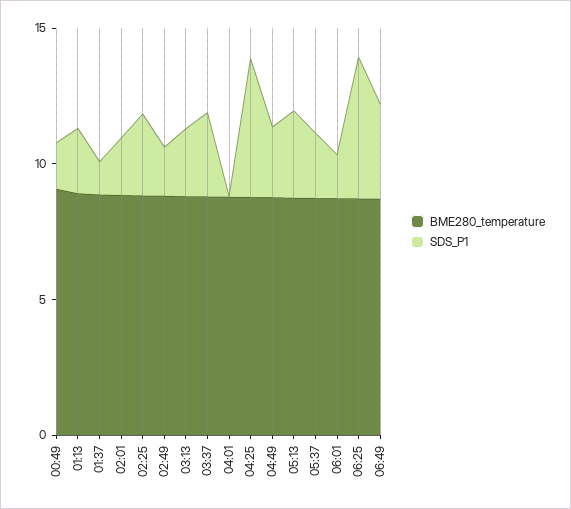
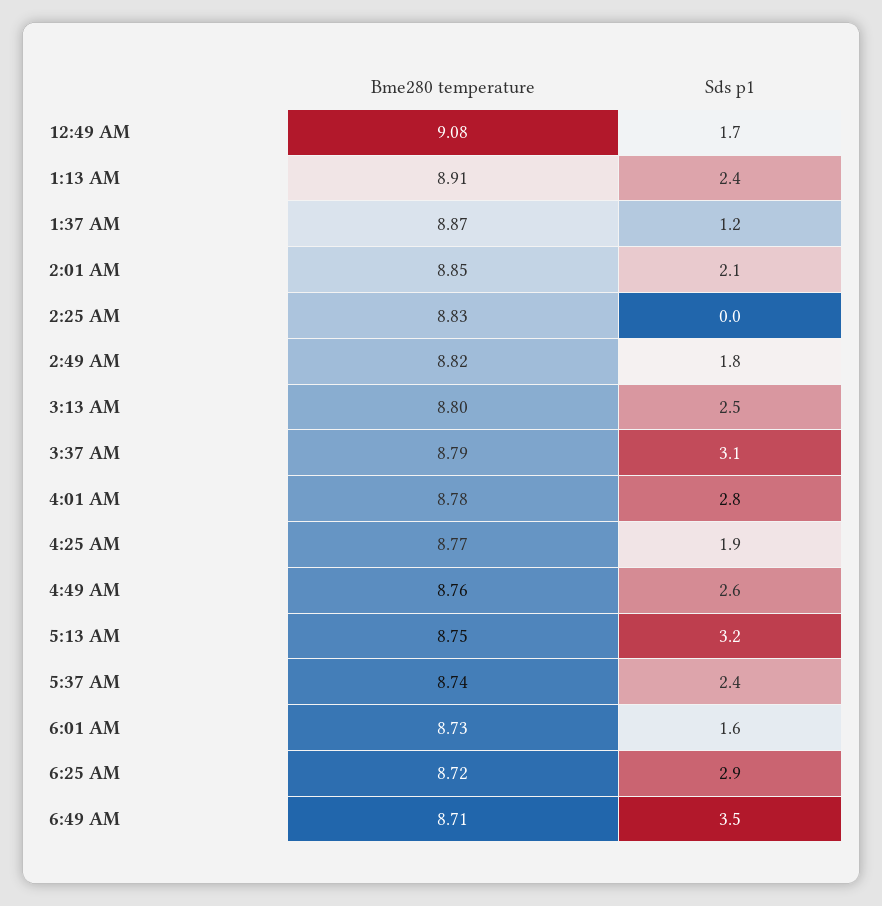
  {
    "BME280_temperature": {
      "00:49": 9.08,
      "01:13": 8.91,
      "01:37": 8.87,
      "02:01": 8.85,
      "02:25": 8.83,
      "02:49": 8.82,
      "03:13": 8.8,
      "03:37": 8.79,
      "04:01": 8.78,
      "04:25": 8.77,
      "04:49": 8.76,
      "05:13": 8.75,
      "05:37": 8.74,
      "06:01": 8.73,
      "06:25": 8.72,
      "06:49": 8.71
    },
    "SDS_P1": {
      "00:49": 1.7,
      "01:13": 2.4,
      "01:37": 1.2,
      "02:01": 2.1,
-     "02:25": 3,
+     "02:25": 0,
      "02:49": 1.8,
      "03:13": 2.5,
      "03:37": 3.1,
-     "04:01": 0,
+     "04:01": 2.8,
-     "04:25": 5,
+     "04:25": 1.9,
      "04:49": 2.6,
      "05:13": 3.2,
      "05:37": 2.4,
      "06:01": 1.6,
-     "06:25": 5,
+     "06:25": 2.9,
      "06:49": 3.5
    }
  }

